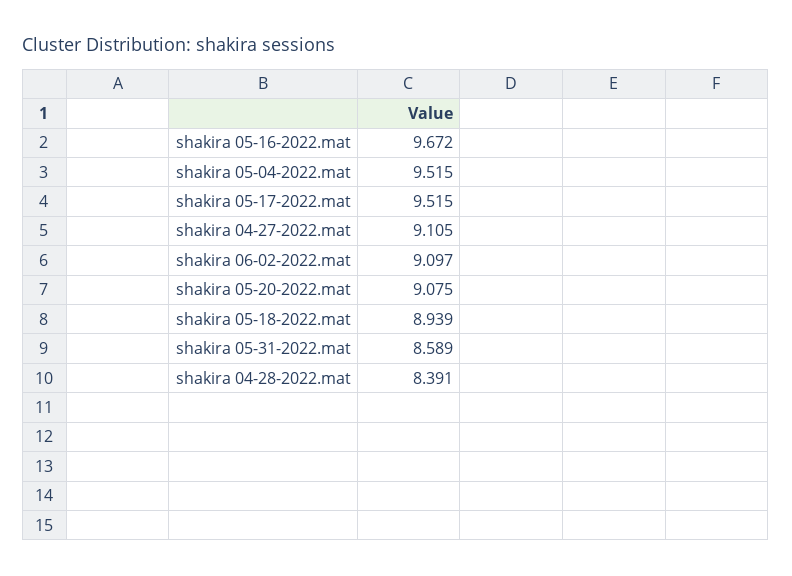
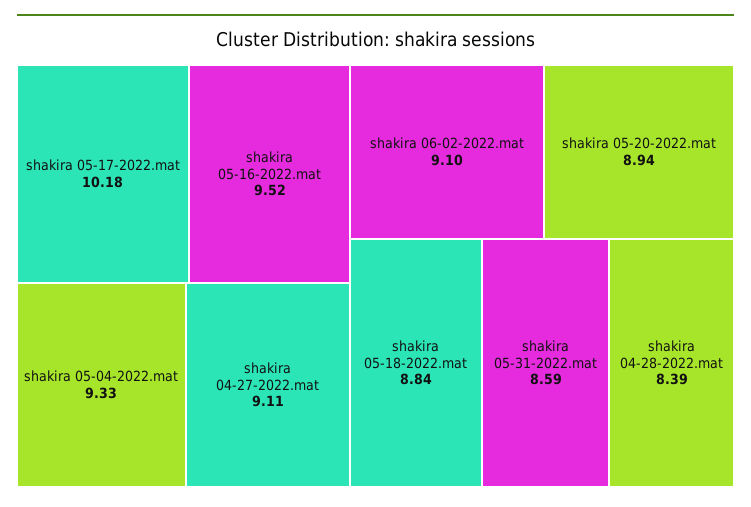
  {
-   "shakira 05-16-2022.mat": 9.672,
+   "shakira 05-16-2022.mat": 9.52,
-   "shakira 05-04-2022.mat": 9.515,
+   "shakira 05-04-2022.mat": 9.33,
-   "shakira 05-17-2022.mat": 9.515,
+   "shakira 05-17-2022.mat": 10.18,
    "shakira 04-27-2022.mat": 9.105,
    "shakira 06-02-2022.mat": 9.097,
-   "shakira 05-20-2022.mat": 9.075,
+   "shakira 05-20-2022.mat": 8.94,
-   "shakira 05-18-2022.mat": 8.939,
+   "shakira 05-18-2022.mat": 8.84,
    "shakira 05-31-2022.mat": 8.589,
    "shakira 04-28-2022.mat": 8.391
  }

